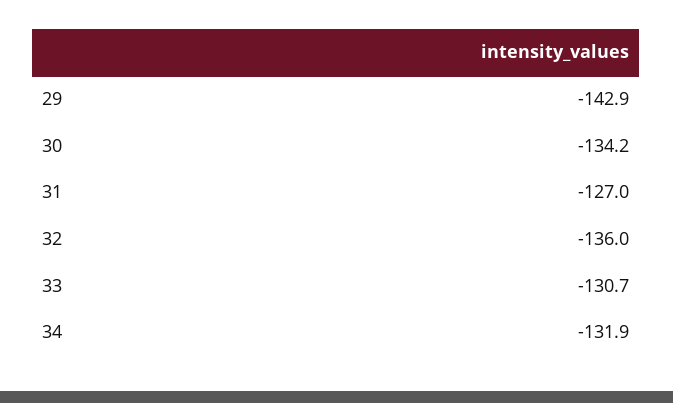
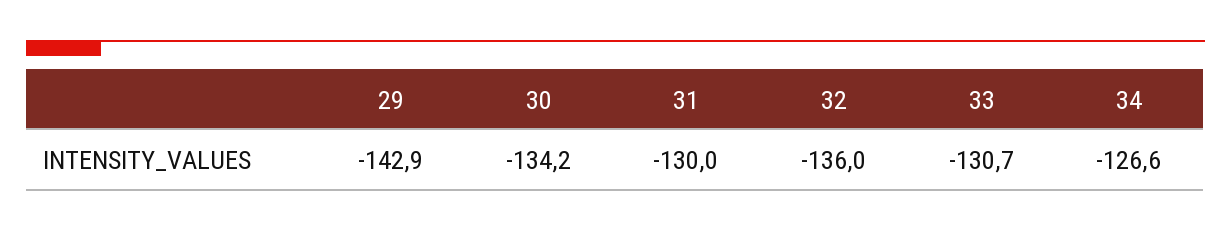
  {
    "29": -142.9,
    "30": -134.2,
-   "31": -127,
+   "31": -130,
    "32": -136,
    "33": -130.7,
-   "34": -131.9
+   "34": -126.6
  }

